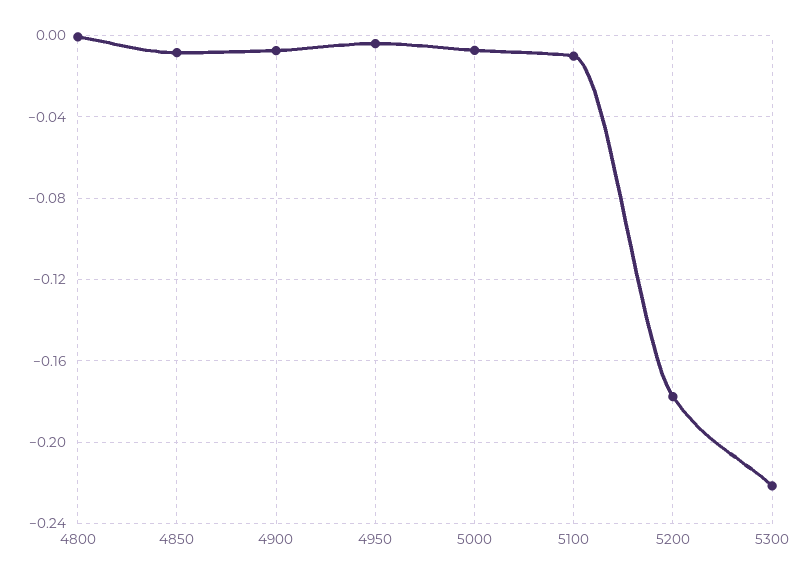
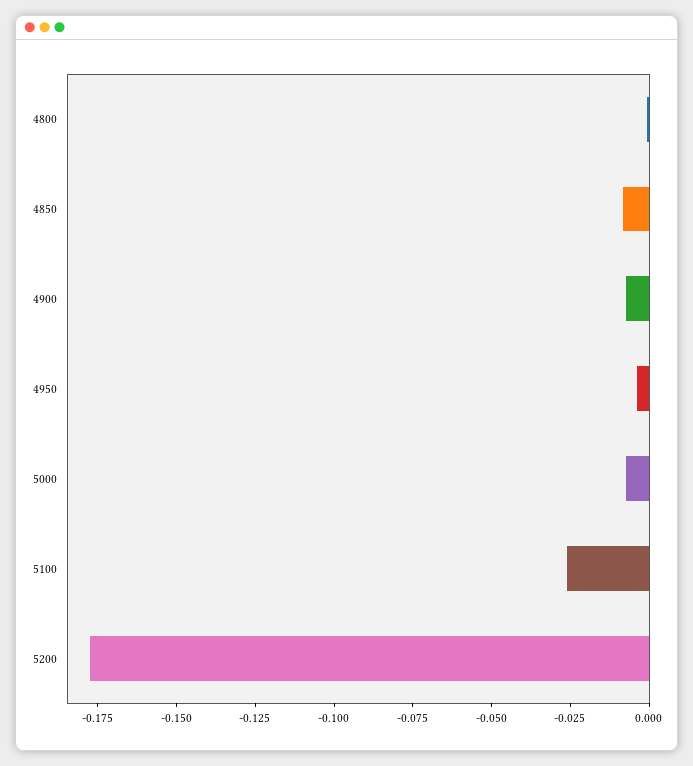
  {
    "4800": 0,
    "4850": -0.01,
    "4900": -0.005,
    "4950": -0.005,
    "5000": -0.005,
-   "5100": -0.01,
+   "5100": -0.025,
-   "5200": -0.18,
+   "5200": -0.18
-   "5300": -0.22
  }

